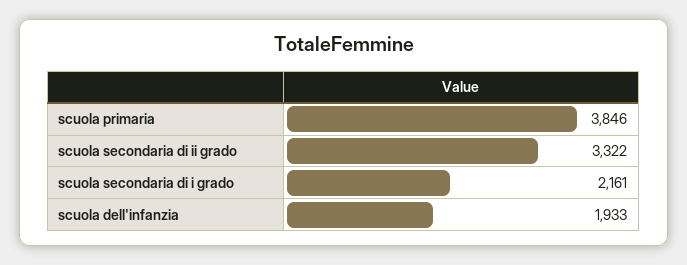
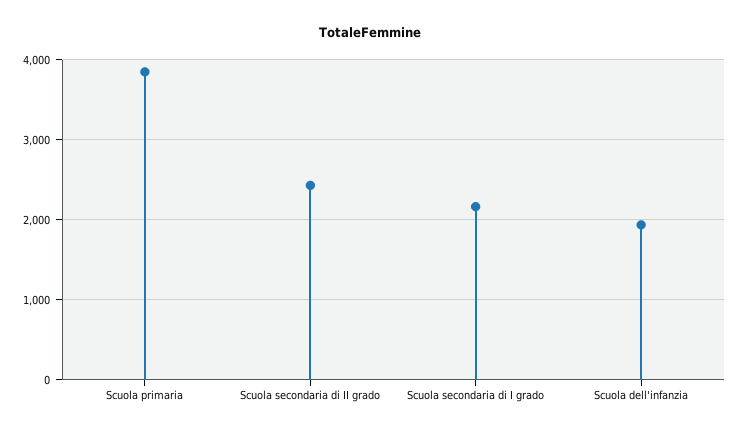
  {
    "scuola primaria": 3846,
-   "scuola secondaria di ii grado": 3322,
+   "scuola secondaria di ii grado": 2400,
    "scuola secondaria di i grado": 2161,
    "scuola dell'infanzia": 1933
  }

